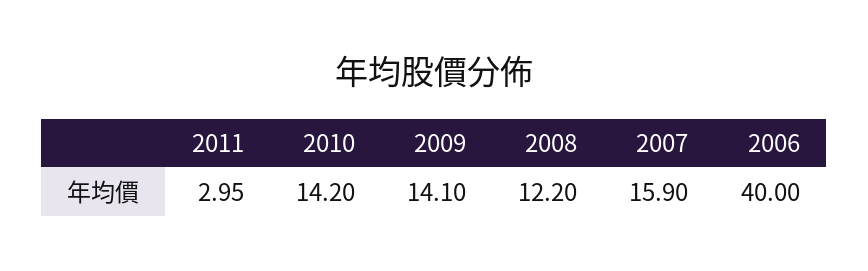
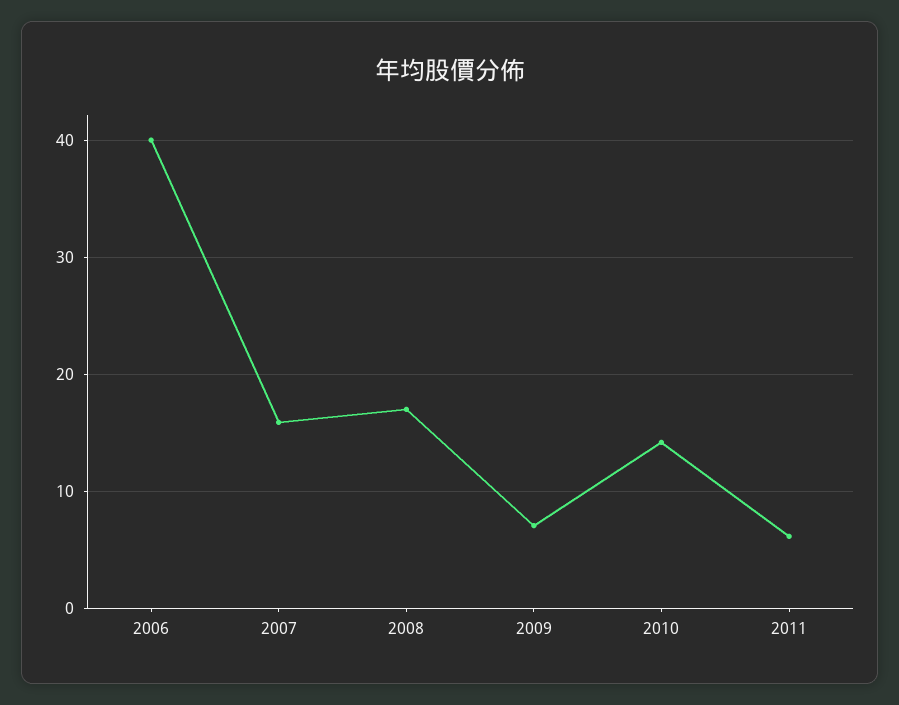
  {
-   "2011": 2.95,
+   "2011": 6,
    "2010": 14.2,
-   "2009": 14.1,
+   "2009": 7,
-   "2008": 12.2,
+   "2008": 17,
    "2007": 15.9,
    "2006": 40
  }

